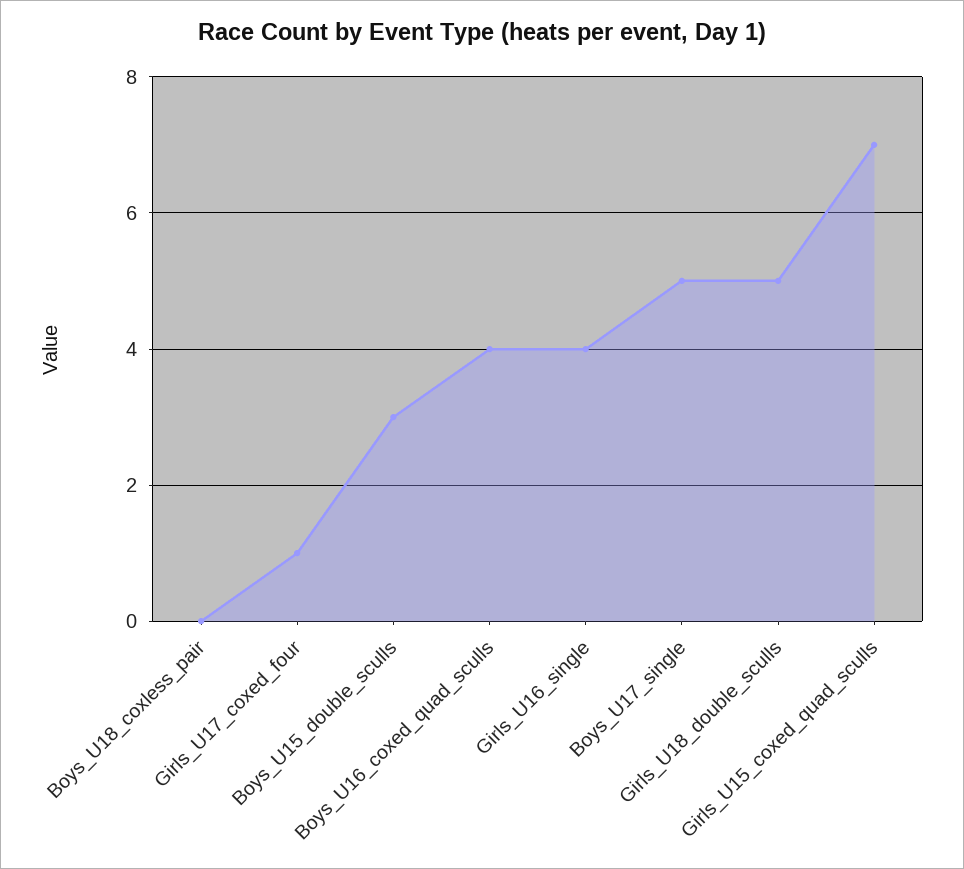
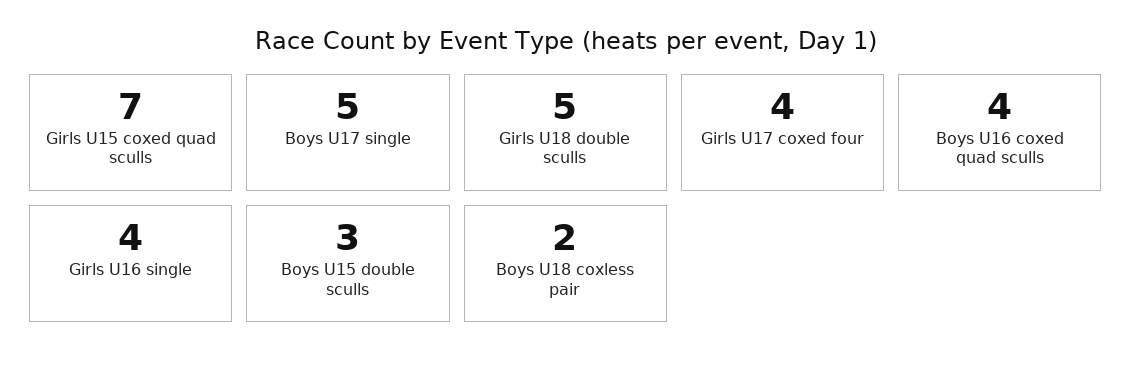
  {
-   "Boys_U18_coxless_pair": 0,
+   "Boys_U18_coxless_pair": 2,
-   "Girls_U17_coxed_four": 1,
+   "Girls_U17_coxed_four": 4,
    "Boys_U15_double_sculls": 3,
    "Boys_U16_coxed_quad_sculls": 4,
    "Girls_U16_single": 4,
    "Boys_U17_single": 5,
    "Girls_U18_double_sculls": 5,
    "Girls_U15_coxed_quad_sculls": 7
  }

